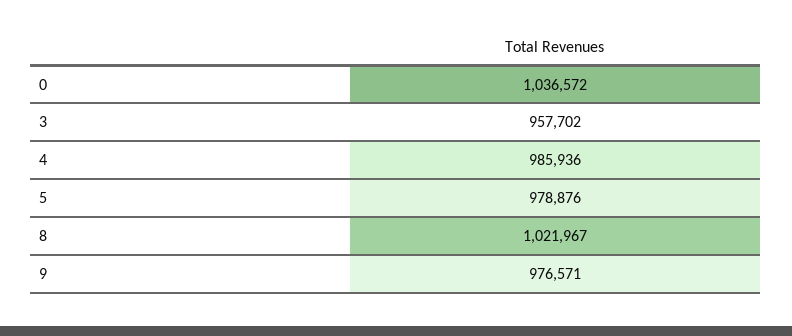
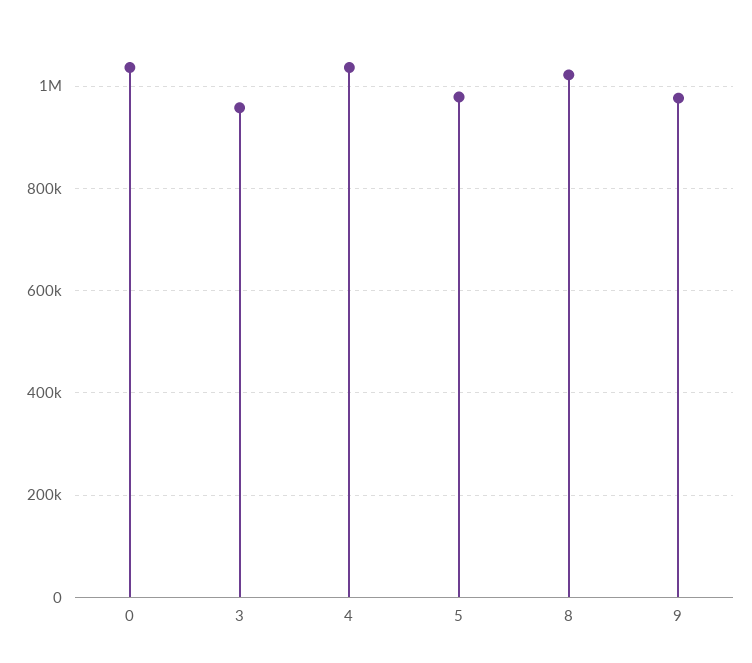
  {
    "0": 1036572,
    "3": 957702,
-   "4": 985936,
+   "4": 1040000,
    "5": 978876,
    "8": 1021967,
    "9": 976571
  }

